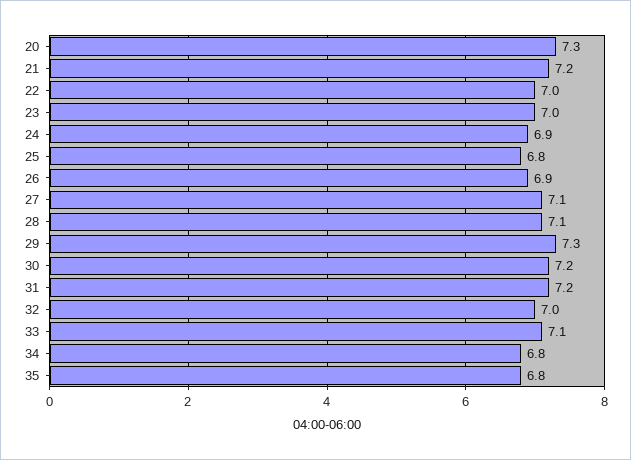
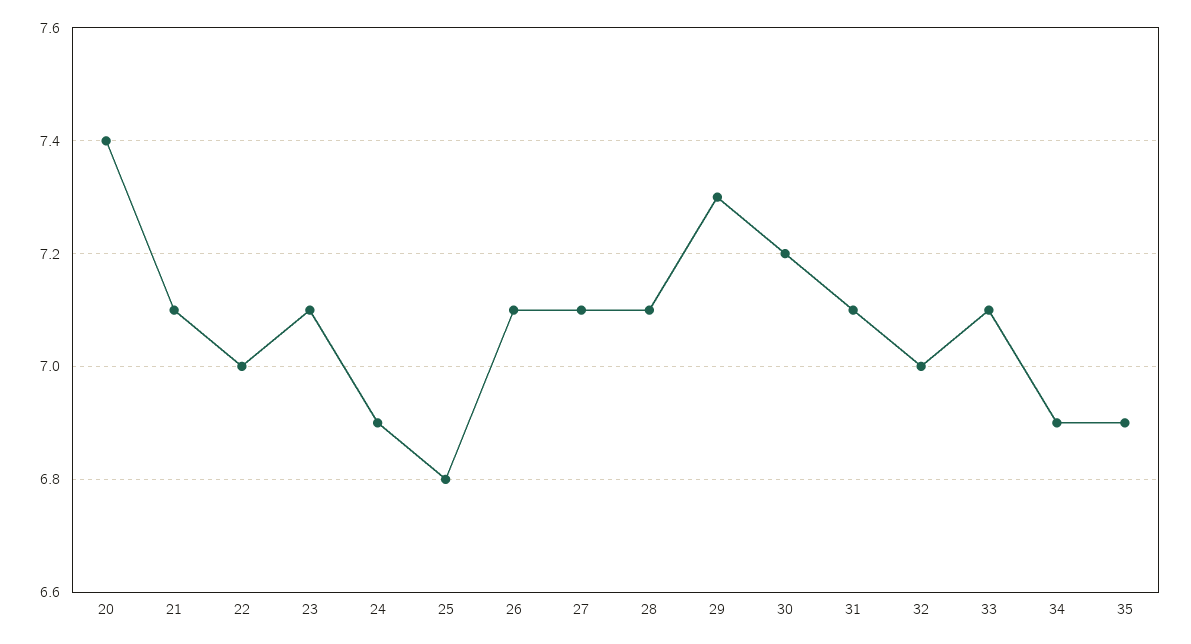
  {
-   "20": 7.3,
+   "20": 7.4,
-   "21": 7.2,
+   "21": 7.1,
    "22": 7,
-   "23": 7,
+   "23": 7.1,
    "24": 6.9,
    "25": 6.8,
-   "26": 6.9,
+   "26": 7.1,
    "27": 7.1,
    "28": 7.1,
    "29": 7.3,
    "30": 7.2,
-   "31": 7.2,
+   "31": 7.1,
    "32": 7,
    "33": 7.1,
-   "34": 6.8,
+   "34": 6.9,
-   "35": 6.8
+   "35": 6.9
  }

